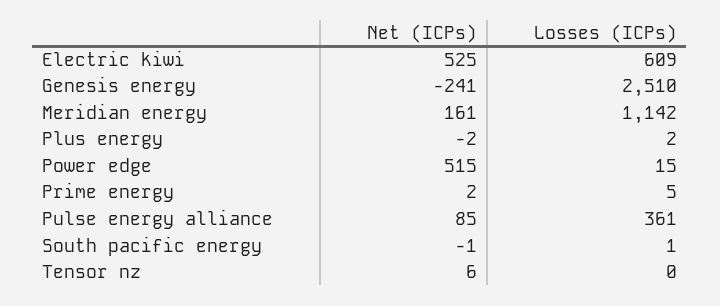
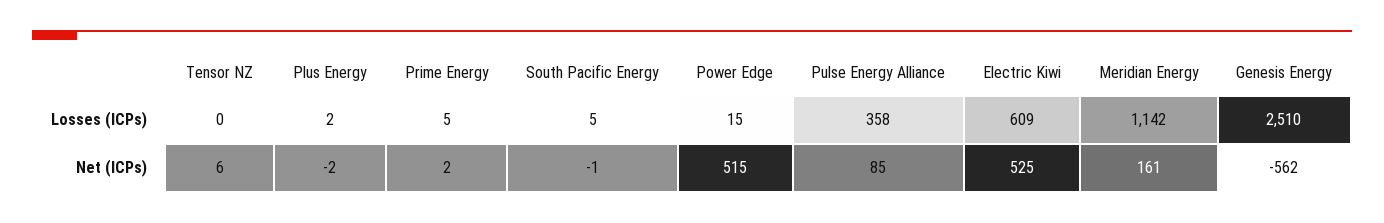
  {
    "Net (ICPs)": {
      "Electric kiwi": 525,
-     "Genesis energy": -241,
+     "Genesis energy": -562,
      "Meridian energy": 161,
      "Plus energy": -2,
      "Power edge": 515,
      "Prime energy": 2,
      "Pulse energy alliance": 85,
      "South pacific energy": -1,
      "Tensor nz": 6
    },
    "Losses (ICPs)": {
      "Electric kiwi": 609,
      "Genesis energy": 2510,
      "Meridian energy": 1142,
      "Plus energy": 2,
      "Power edge": 15,
      "Prime energy": 5,
-     "Pulse energy alliance": 361,
+     "Pulse energy alliance": 358,
-     "South pacific energy": 1,
+     "South pacific energy": 5,
      "Tensor nz": 0
    }
  }

